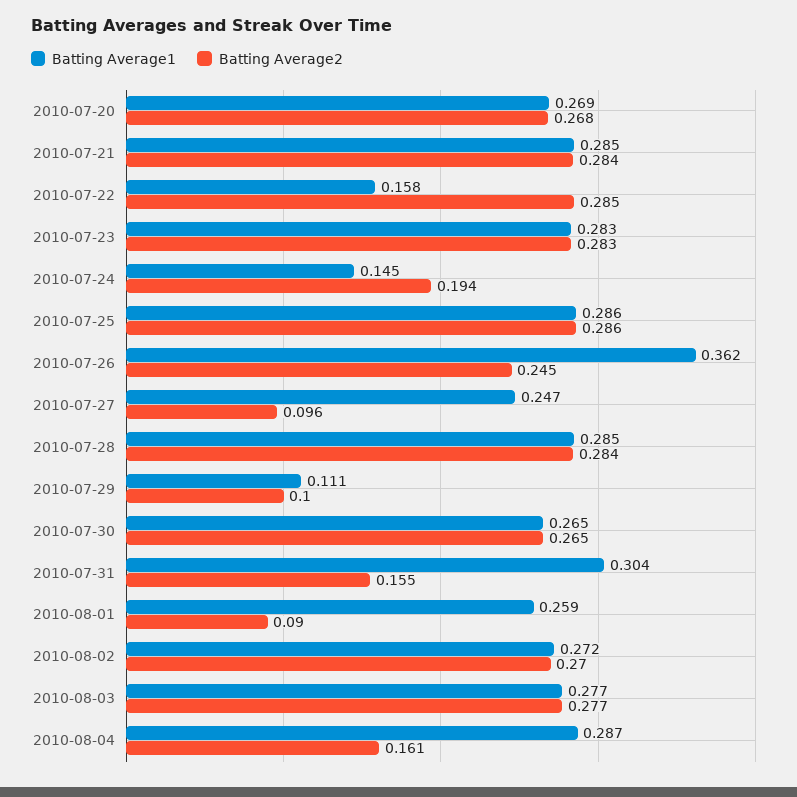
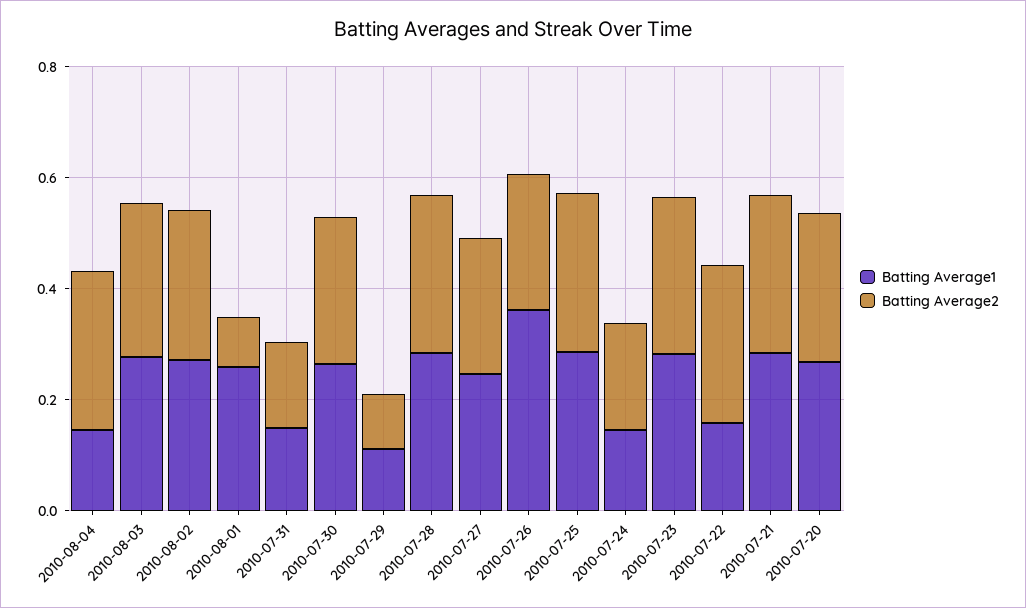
  {
    "Batting Average1": {
      "2010-07-20": 0.269,
      "2010-07-21": 0.285,
      "2010-07-22": 0.158,
      "2010-07-23": 0.283,
      "2010-07-24": 0.145,
      "2010-07-25": 0.286,
      "2010-07-26": 0.362,
      "2010-07-27": 0.247,
      "2010-07-28": 0.285,
      "2010-07-29": 0.111,
      "2010-07-30": 0.265,
-     "2010-07-31": 0.304,
+     "2010-07-31": 0.15,
      "2010-08-01": 0.259,
      "2010-08-02": 0.272,
      "2010-08-03": 0.277,
-     "2010-08-04": 0.287
+     "2010-08-04": 0.15
    },
    "Batting Average2": {
      "2010-07-20": 0.268,
      "2010-07-21": 0.284,
      "2010-07-22": 0.285,
      "2010-07-23": 0.283,
      "2010-07-24": 0.194,
      "2010-07-25": 0.286,
      "2010-07-26": 0.245,
-     "2010-07-27": 0.096,
+     "2010-07-27": 0.25,
      "2010-07-28": 0.284,
      "2010-07-29": 0.1,
      "2010-07-30": 0.265,
      "2010-07-31": 0.155,
      "2010-08-01": 0.09,
      "2010-08-02": 0.27,
      "2010-08-03": 0.277,
-     "2010-08-04": 0.161
+     "2010-08-04": 0.3
    }
  }

